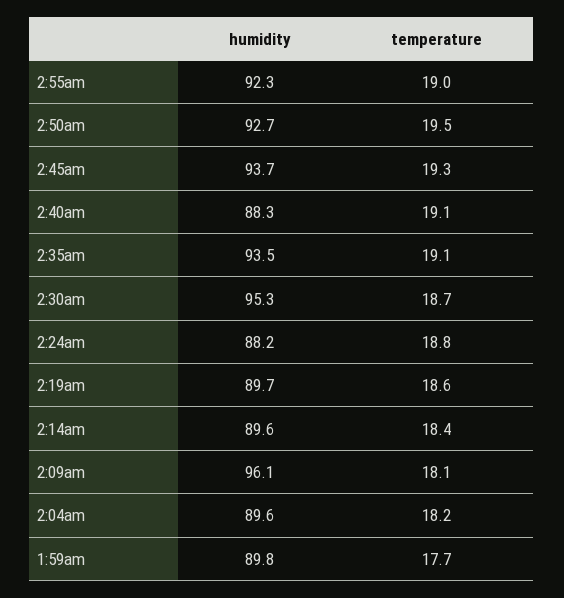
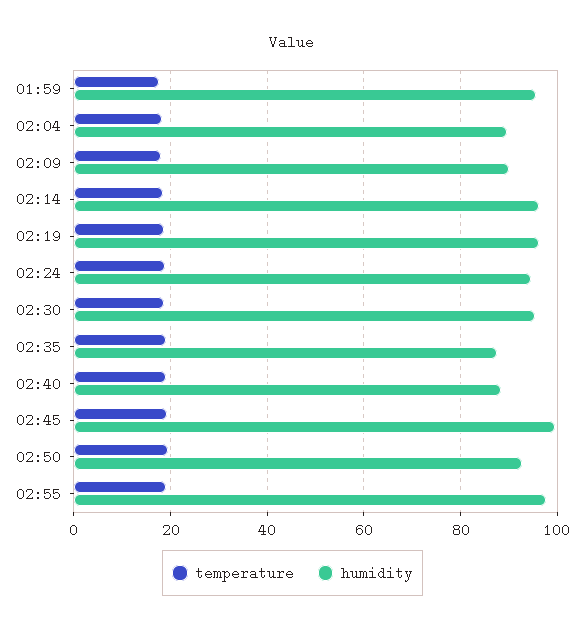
  {
    "humidity": {
-     "2:55am": 92.3,
+     "2:55am": 98,
      "2:50am": 92.7,
-     "2:45am": 93.7,
+     "2:45am": 100,
      "2:40am": 88.3,
-     "2:35am": 93.5,
+     "2:35am": 88,
      "2:30am": 95.3,
-     "2:24am": 88.2,
+     "2:24am": 94,
-     "2:19am": 89.7,
+     "2:19am": 96,
-     "2:14am": 89.6,
+     "2:14am": 96,
-     "2:09am": 96.1,
+     "2:09am": 90,
      "2:04am": 89.6,
-     "1:59am": 89.8
+     "1:59am": 96
    },
    "temperature": {
      "2:55am": 19,
      "2:50am": 19.5,
      "2:45am": 19.3,
      "2:40am": 19.1,
      "2:35am": 19.1,
      "2:30am": 18.7,
      "2:24am": 18.8,
      "2:19am": 18.6,
      "2:14am": 18.4,
      "2:09am": 18.1,
      "2:04am": 18.2,
      "1:59am": 17.7
    }
  }

